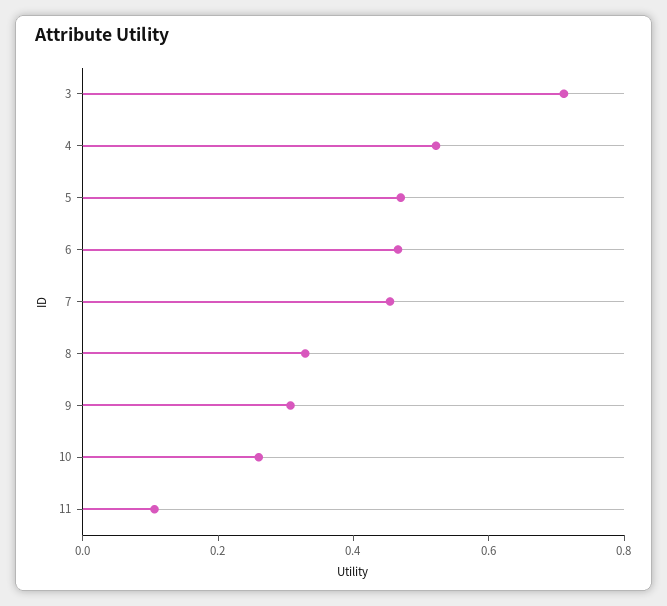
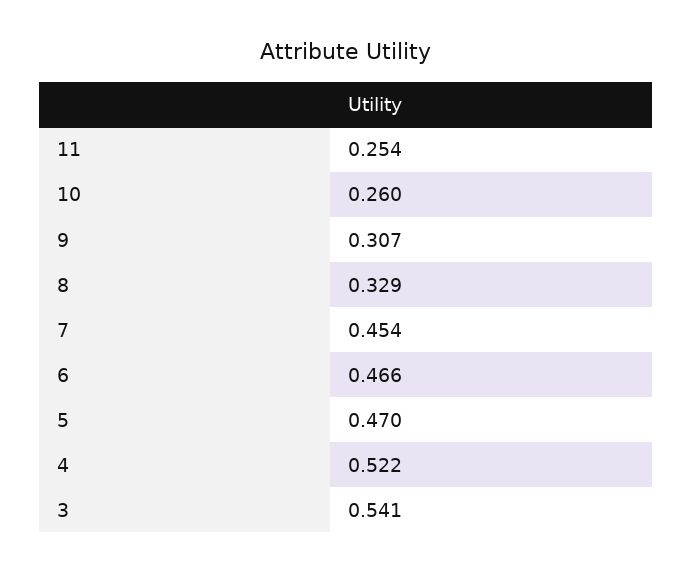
  {
-   "3": 0.7,
+   "3": 0.541,
    "4": 0.522,
    "5": 0.47,
    "6": 0.466,
    "7": 0.454,
    "8": 0.329,
    "9": 0.307,
    "10": 0.26,
-   "11": 0.1
+   "11": 0.254
  }

